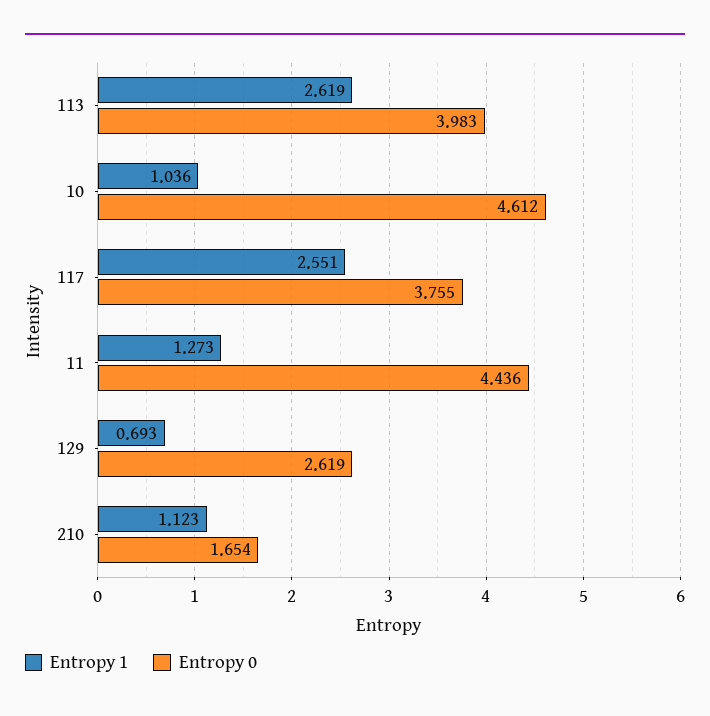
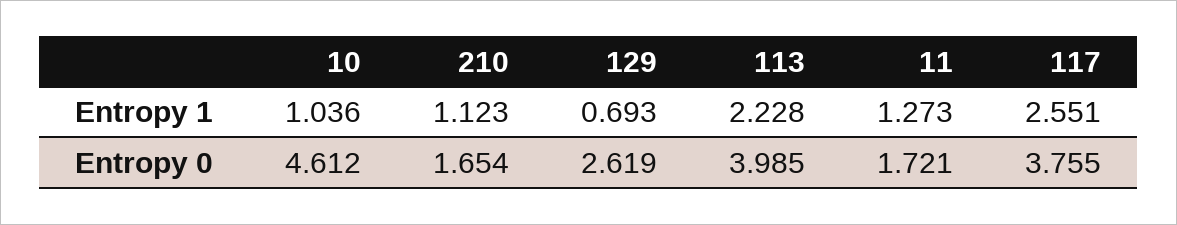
  {
    "Entropy 1": {
-     "113": 2.619,
+     "113": 2.228,
      "10": 1.036,
      "117": 2.551,
      "11": 1.273,
      "129": 0.693,
      "210": 1.123
    },
    "Entropy 0": {
-     "113": 3.983,
+     "113": 3.985,
      "10": 4.612,
      "117": 3.755,
-     "11": 4.436,
+     "11": 1.721,
      "129": 2.619,
      "210": 1.654
    }
  }

